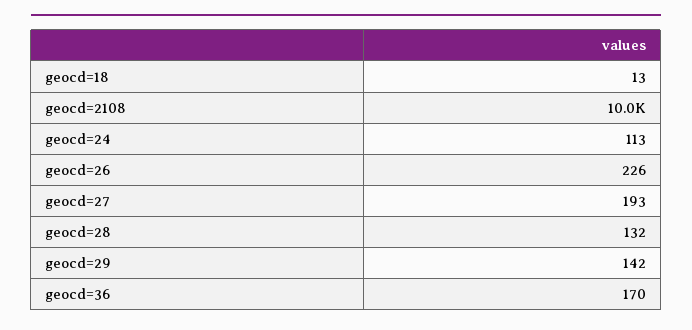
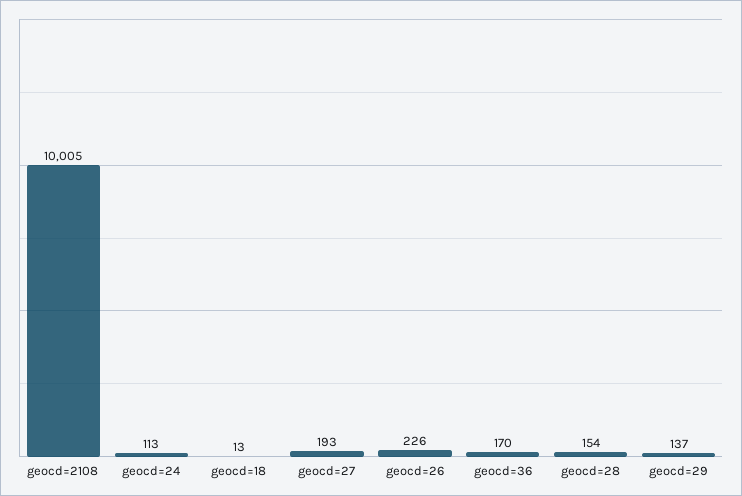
  {
    "geocd=18": 13,
-   "geocd=2108": 10000,
+   "geocd=2108": 10005,
    "geocd=24": 113,
    "geocd=26": 226,
    "geocd=27": 193,
-   "geocd=28": 132,
+   "geocd=28": 154,
-   "geocd=29": 142,
+   "geocd=29": 137,
    "geocd=36": 170
  }

